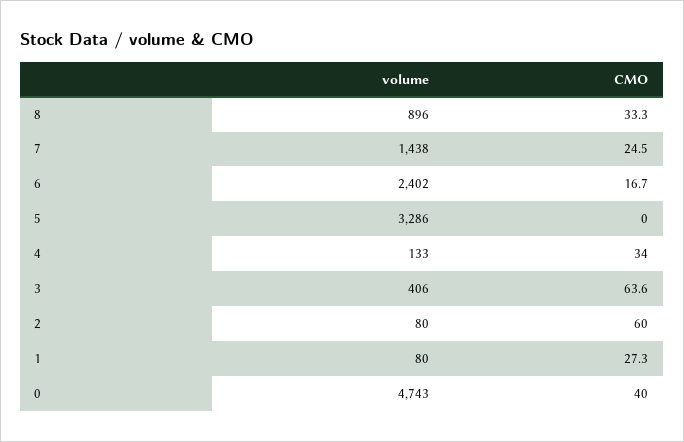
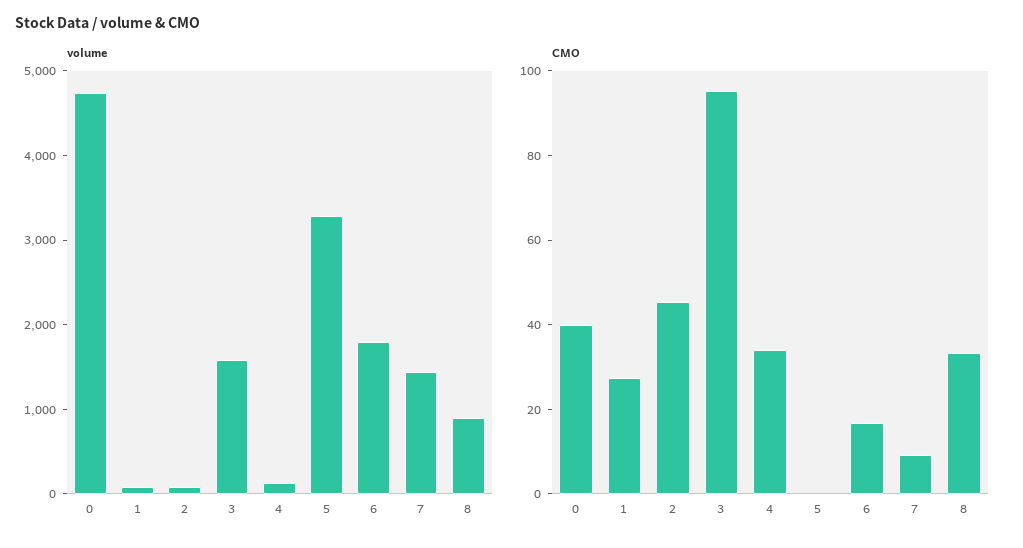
  {
    "volume": {
      "8": 896,
      "7": 1438,
-     "6": 2402,
+     "6": 1800,
      "5": 3286,
      "4": 133,
-     "3": 406,
+     "3": 1600,
      "2": 80,
      "1": 80,
      "0": 4743
    },
    "CMO": {
      "8": 33.3,
-     "7": 24.5,
+     "7": 10,
      "6": 16.7,
      "5": 0,
      "4": 34,
-     "3": 63.6,
+     "3": 95,
-     "2": 60,
+     "2": 45,
      "1": 27.3,
      "0": 40
    }
  }

